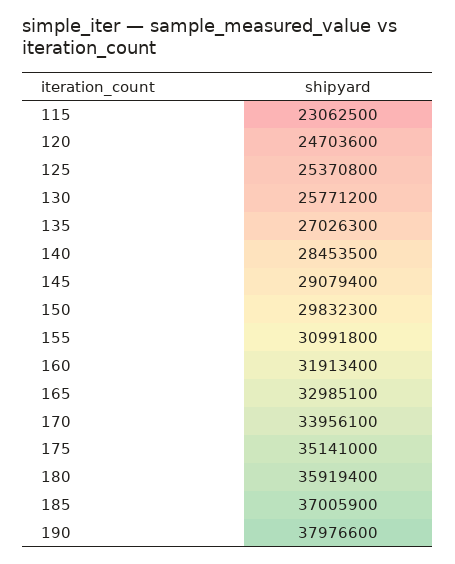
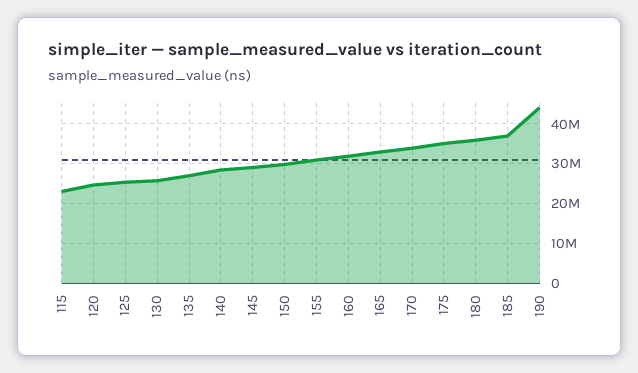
  {
    "115": 23062500,
    "120": 24703600,
    "125": 25370800,
    "130": 25771200,
    "135": 27026300,
    "140": 28453500,
    "145": 29079400,
    "150": 29832300,
    "155": 30991800,
    "160": 31913400,
    "165": 32985100,
    "170": 33956100,
    "175": 35141000,
    "180": 35919400,
    "185": 37005900,
-   "190": 37976600
+   "190": 44000000
  }

